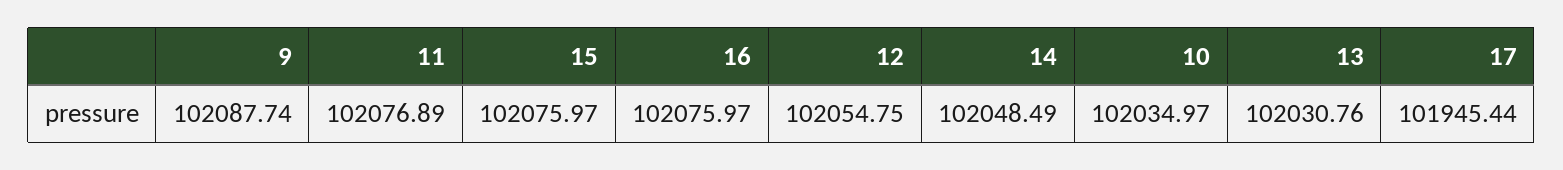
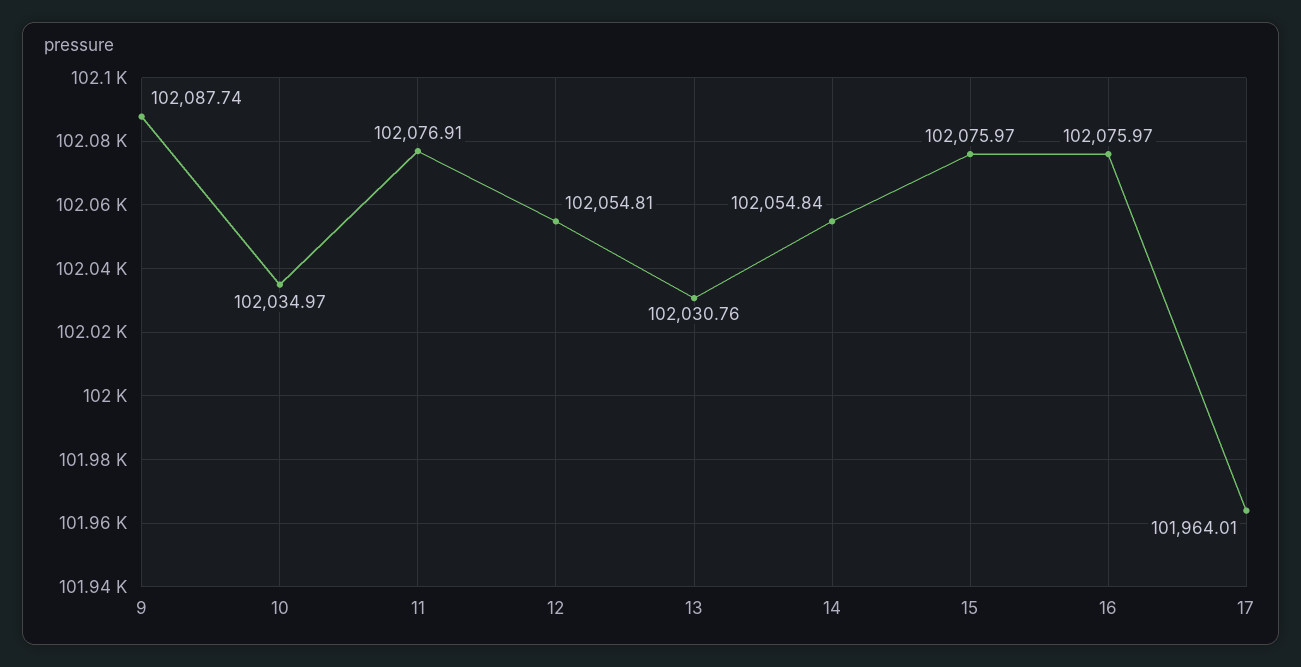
  {
    "9": 102087.74,
-   "11": 102076.89,
+   "11": 102076.91,
    "15": 102075.97,
    "16": 102075.97,
-   "12": 102054.75,
+   "12": 102054.81,
-   "14": 102048.49,
+   "14": 102054.84,
    "10": 102034.97,
    "13": 102030.76,
-   "17": 101945.44
+   "17": 101964.01
  }

